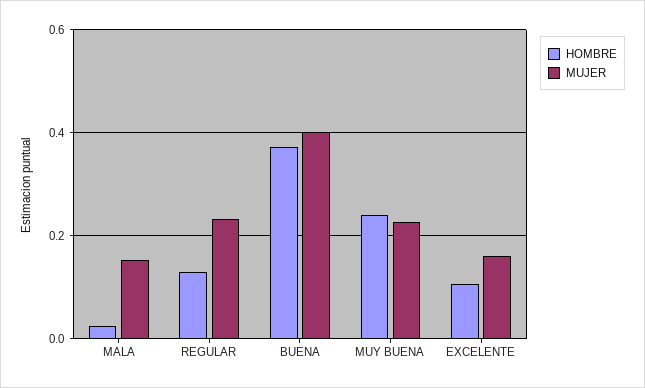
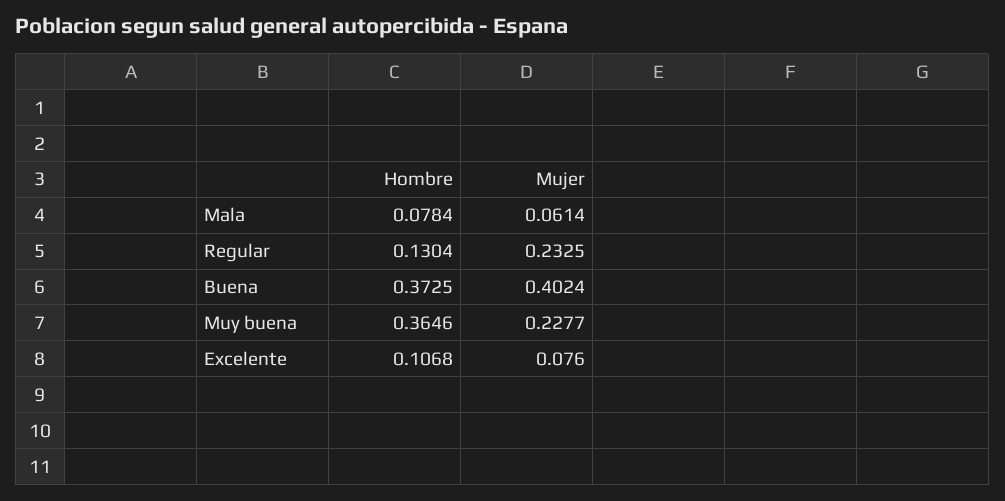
  {
    "HOMBRE": {
-     "MALA": 0.02,
+     "MALA": 0.0784,
      "REGULAR": 0.1304,
      "BUENA": 0.3725,
-     "MUY BUENA": 0.24,
+     "MUY BUENA": 0.3646,
      "EXCELENTE": 0.1068
    },
    "MUJER": {
-     "MALA": 0.16,
+     "MALA": 0.0614,
      "REGULAR": 0.2325,
      "BUENA": 0.4024,
      "MUY BUENA": 0.2277,
-     "EXCELENTE": 0.16
+     "EXCELENTE": 0.076
    }
  }

